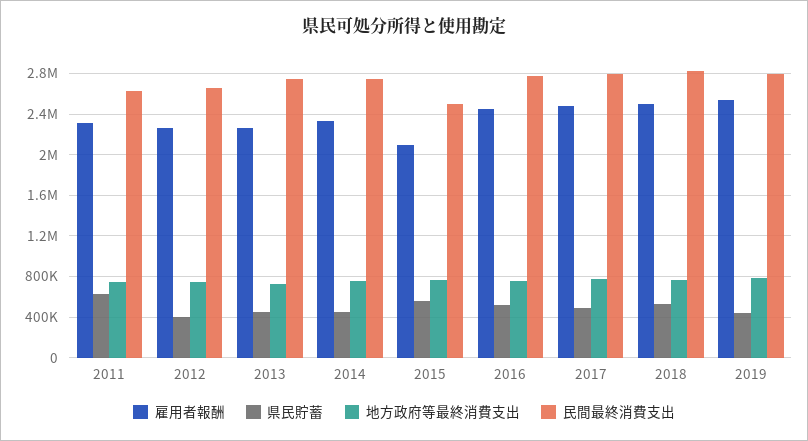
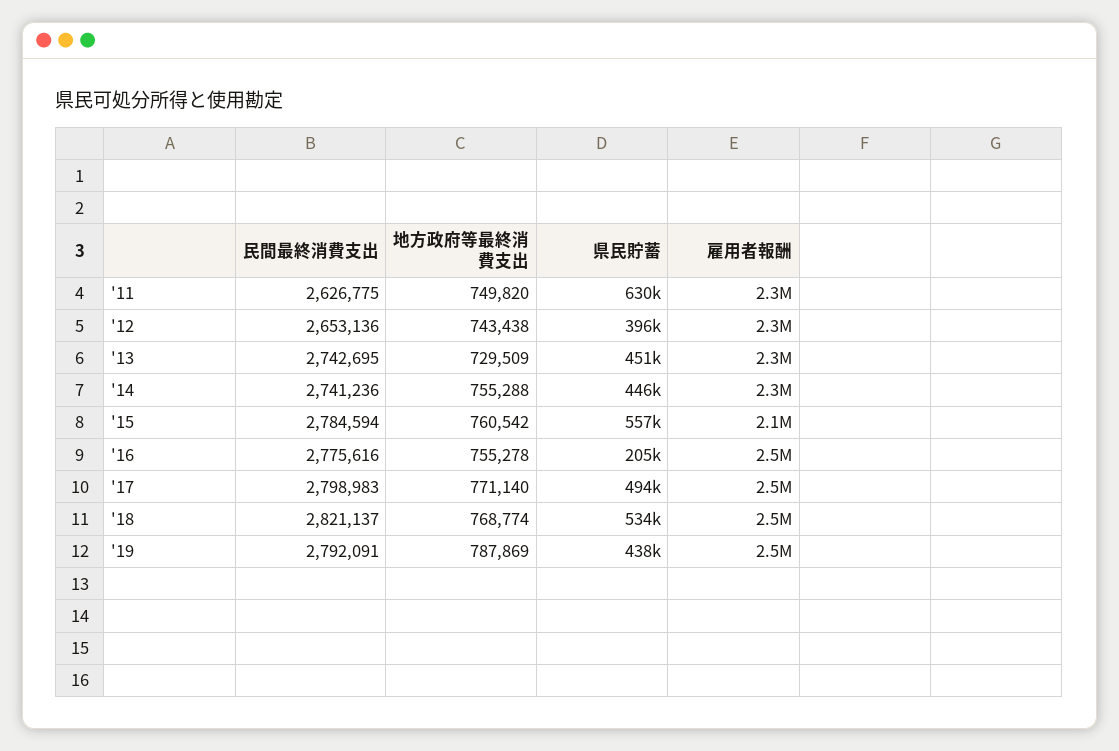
  {
    "雇用者報酬": {
      "2011": 2300000,
      "2012": 2300000,
      "2013": 2300000,
      "2014": 2300000,
      "2015": 2100000,
      "2016": 2500000,
      "2017": 2500000,
      "2018": 2500000,
      "2019": 2500000
    },
    "県民貯蓄": {
      "2011": 630000,
      "2012": 396000,
      "2013": 451000,
      "2014": 446000,
      "2015": 557000,
-     "2016": 500000,
+     "2016": 205000,
      "2017": 494000,
      "2018": 534000,
      "2019": 438000
    },
    "地方政府等最終消費支出": {
      "2011": 749820,
      "2012": 743438,
      "2013": 729509,
      "2014": 755288,
      "2015": 760542,
      "2016": 755278,
      "2017": 771140,
      "2018": 768774,
      "2019": 787869
    },
    "民間最終消費支出": {
      "2011": 2626775,
      "2012": 2653136,
      "2013": 2742695,
      "2014": 2741236,
-     "2015": 2500000,
+     "2015": 2784594,
      "2016": 2775616,
      "2017": 2798983,
      "2018": 2821137,
      "2019": 2792091
    }
  }

